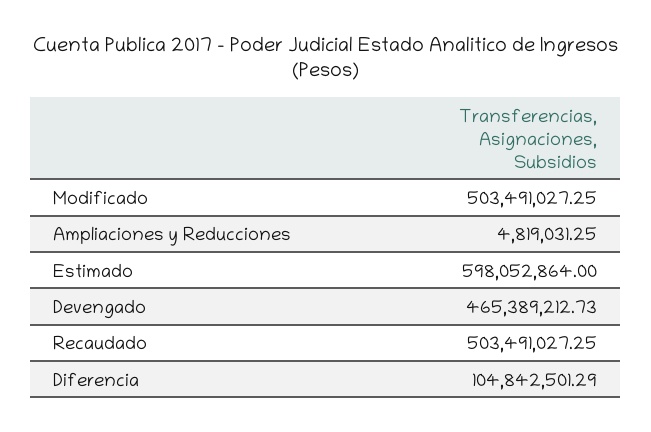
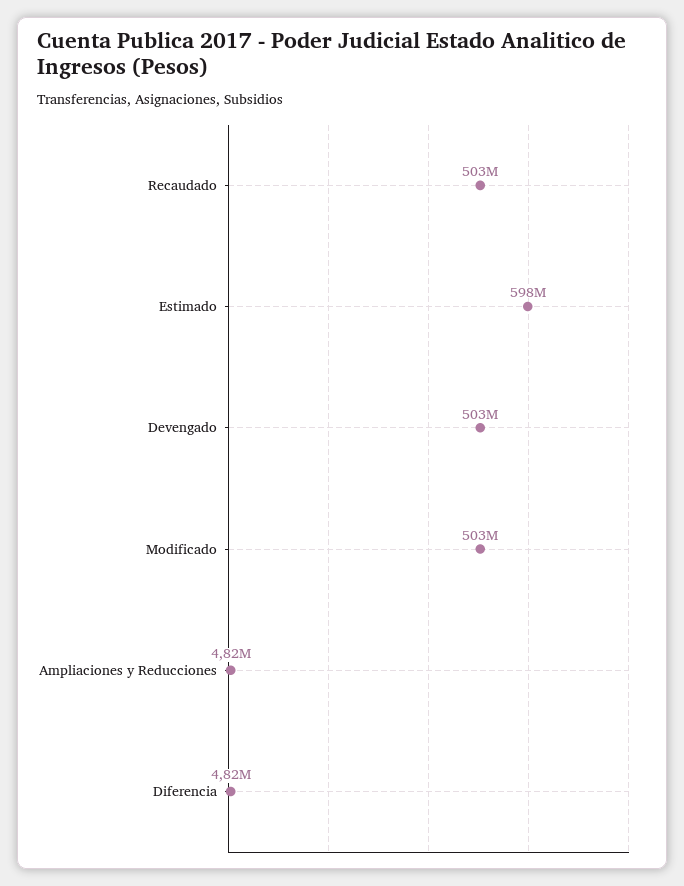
  {
    "Modificado": 503491027.25,
    "Ampliaciones y Reducciones": 4819031.25,
    "Estimado": 598052864,
-   "Devengado": 465389212.73,
+   "Devengado": 503000000,
    "Recaudado": 503491027.25,
-   "Diferencia": 104842501.29
+   "Diferencia": 4820000
  }

